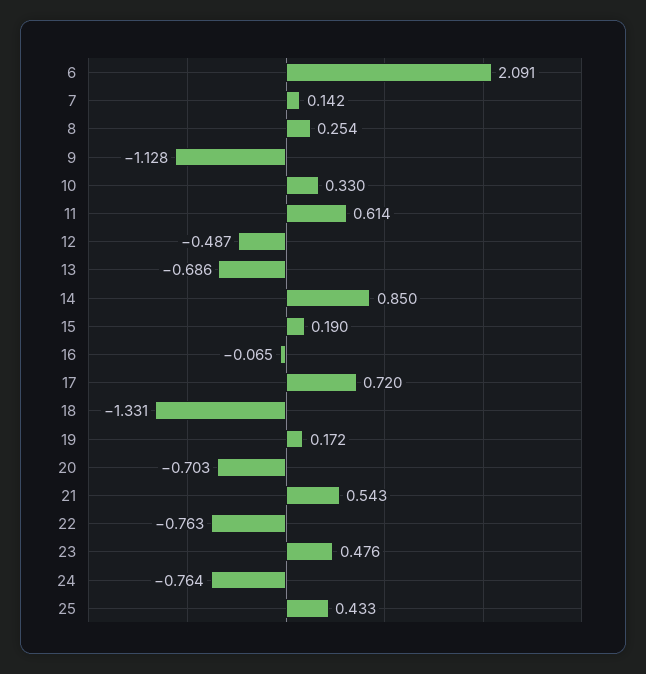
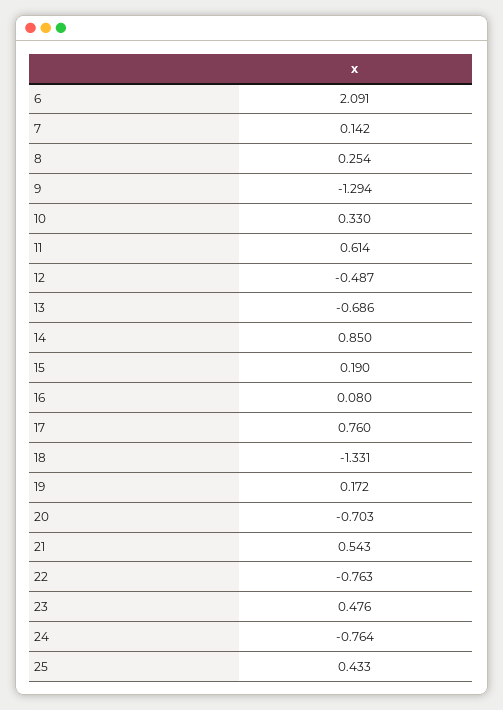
  {
    "6": 2.091,
    "7": 0.142,
    "8": 0.254,
-   "9": -1.128,
+   "9": -1.294,
    "10": 0.33,
    "11": 0.614,
    "12": -0.487,
    "13": -0.686,
    "14": 0.85,
    "15": 0.19,
-   "16": -0.065,
+   "16": 0.08,
-   "17": 0.72,
+   "17": 0.76,
    "18": -1.331,
    "19": 0.172,
    "20": -0.703,
    "21": 0.543,
    "22": -0.763,
    "23": 0.476,
    "24": -0.764,
    "25": 0.433
  }

